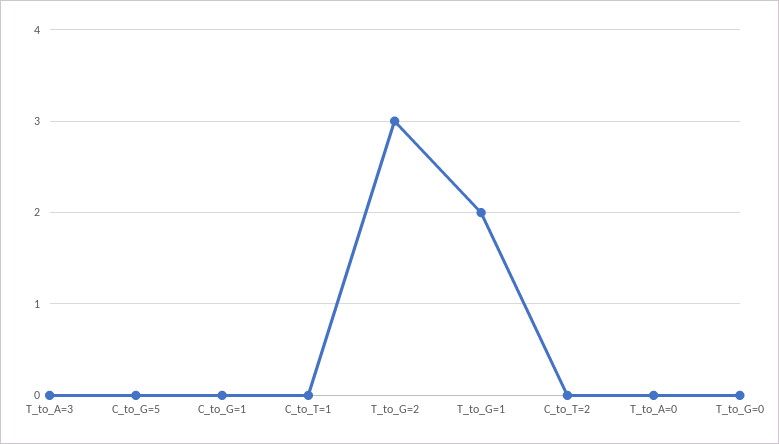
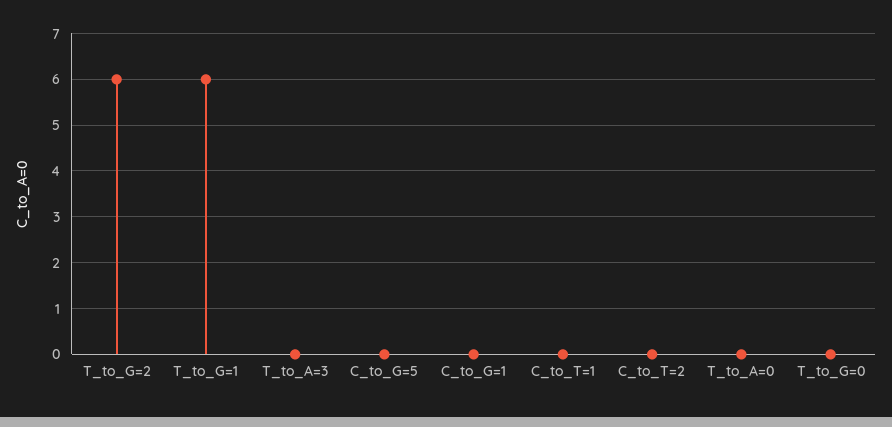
  {
    "T_to_A=3": 0,
    "C_to_G=5": 0,
    "C_to_G=1": 0,
    "C_to_T=1": 0,
-   "T_to_G=2": 3,
+   "T_to_G=2": 6,
-   "T_to_G=1": 2,
+   "T_to_G=1": 6,
    "C_to_T=2": 0,
    "T_to_A=0": 0,
    "T_to_G=0": 0
  }

